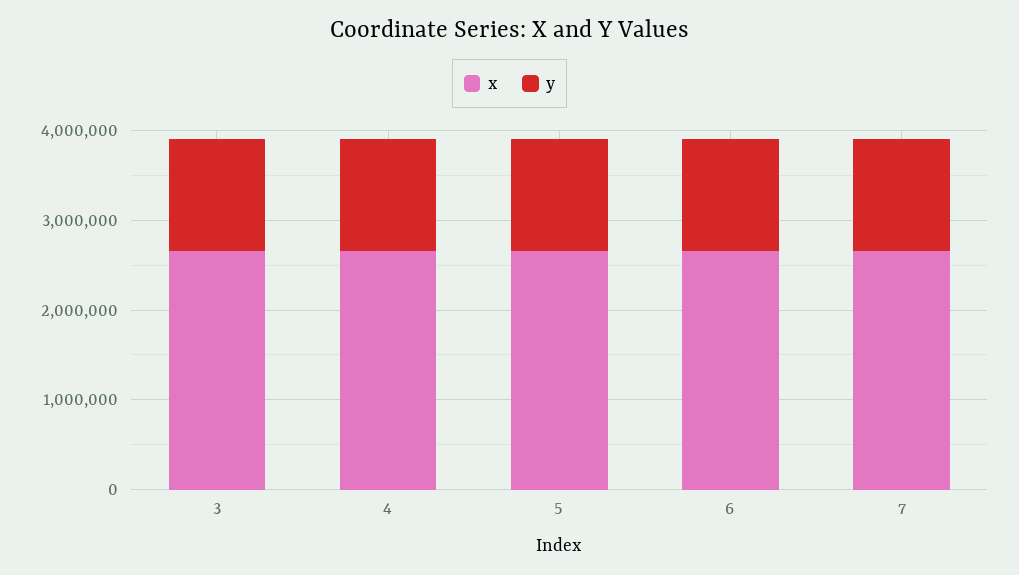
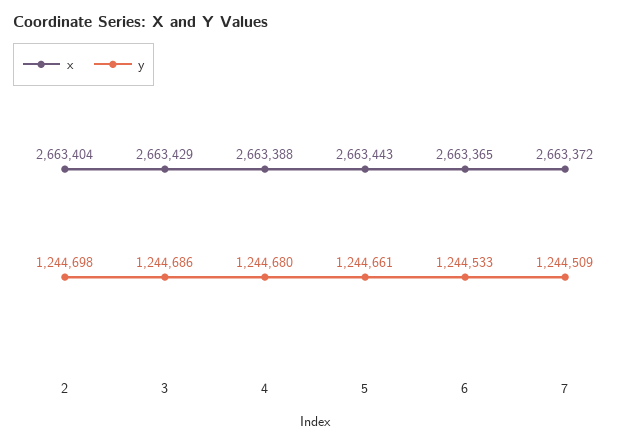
  {
    "x": {
      "3": 2663429,
      "4": 2663388,
      "5": 2663443,
      "6": 2663365,
-     "7": 2663372
+     "7": 2663372,
+     "2": 2663404
    },
    "y": {
      "3": 1244686,
      "4": 1244680,
      "5": 1244661,
      "6": 1244533,
-     "7": 1244509
+     "7": 1244509,
+     "2": 1244698
    }
  }

